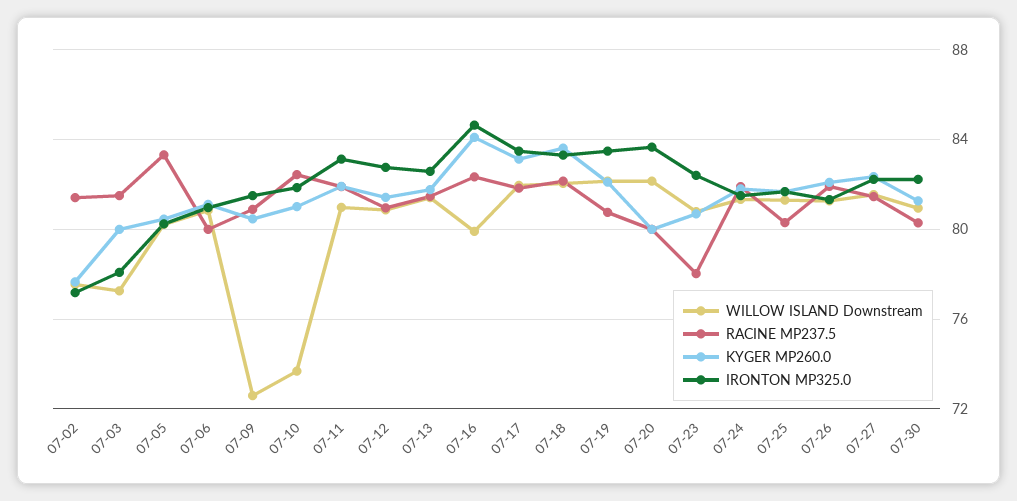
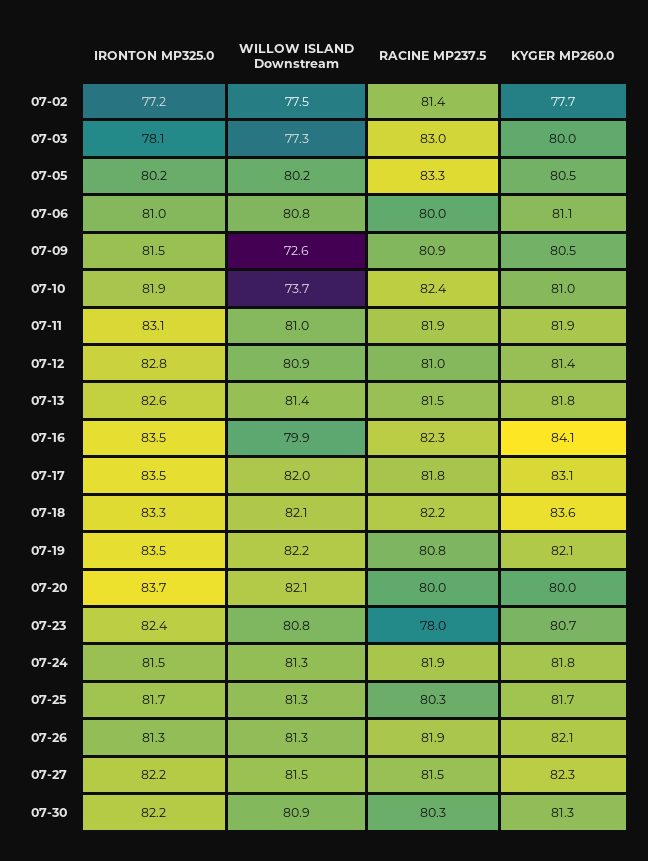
  {
    "WILLOW ISLAND Downstream": {
      "07-02": 77.5,
      "07-03": 77.3,
      "07-05": 80.2,
      "07-06": 80.8,
      "07-09": 72.6,
      "07-10": 73.7,
      "07-11": 81,
      "07-12": 80.9,
      "07-13": 81.4,
      "07-16": 79.9,
      "07-17": 82,
      "07-18": 82.1,
      "07-19": 82.2,
      "07-20": 82.1,
      "07-23": 80.8,
      "07-24": 81.3,
      "07-25": 81.3,
      "07-26": 81.3,
      "07-27": 81.5,
      "07-30": 80.9
    },
    "RACINE MP237.5": {
      "07-02": 81.4,
-     "07-03": 81.5,
+     "07-03": 83,
      "07-05": 83.3,
      "07-06": 80,
      "07-09": 80.9,
      "07-10": 82.4,
      "07-11": 81.9,
      "07-12": 81,
      "07-13": 81.5,
      "07-16": 82.3,
      "07-17": 81.8,
      "07-18": 82.2,
      "07-19": 80.8,
      "07-20": 80,
      "07-23": 78,
      "07-24": 81.9,
      "07-25": 80.3,
      "07-26": 81.9,
      "07-27": 81.5,
      "07-30": 80.3
    },
    "KYGER MP260.0": {
      "07-02": 77.7,
      "07-03": 80,
      "07-05": 80.5,
      "07-06": 81.1,
      "07-09": 80.5,
      "07-10": 81,
      "07-11": 81.9,
      "07-12": 81.4,
      "07-13": 81.8,
      "07-16": 84.1,
      "07-17": 83.1,
      "07-18": 83.6,
      "07-19": 82.1,
      "07-20": 80,
      "07-23": 80.7,
      "07-24": 81.8,
      "07-25": 81.7,
      "07-26": 82.1,
      "07-27": 82.3,
      "07-30": 81.3
    },
    "IRONTON MP325.0": {
      "07-02": 77.2,
      "07-03": 78.1,
      "07-05": 80.2,
      "07-06": 81,
      "07-09": 81.5,
      "07-10": 81.9,
      "07-11": 83.1,
      "07-12": 82.8,
      "07-13": 82.6,
-     "07-16": 84.5,
+     "07-16": 83.5,
      "07-17": 83.5,
      "07-18": 83.3,
      "07-19": 83.5,
      "07-20": 83.7,
      "07-23": 82.4,
      "07-24": 81.5,
      "07-25": 81.7,
      "07-26": 81.3,
      "07-27": 82.2,
      "07-30": 82.2
    }
  }

